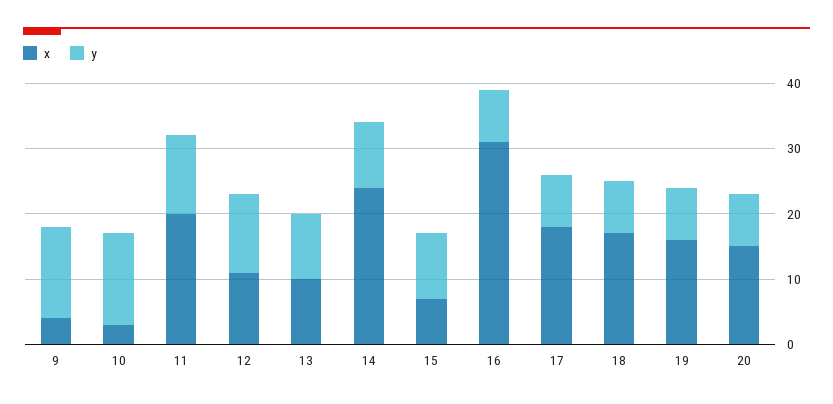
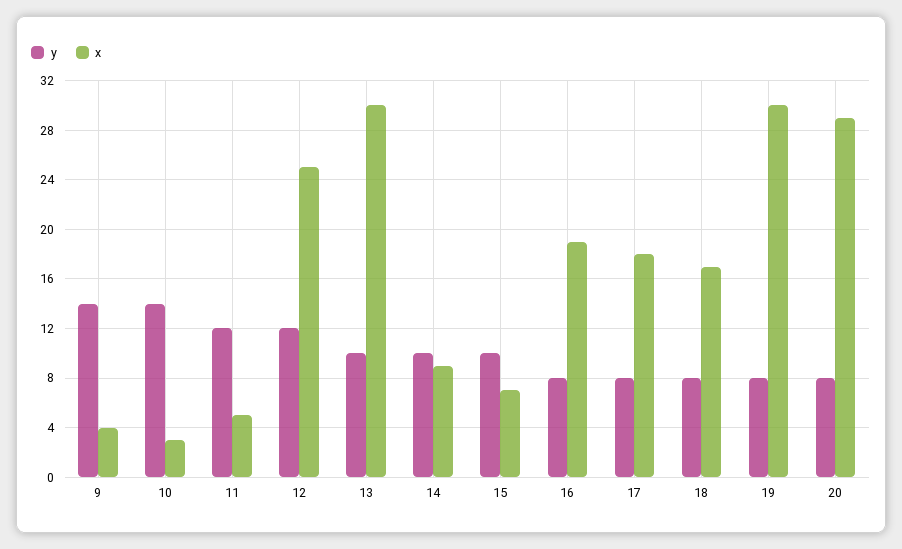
  {
    "x": {
      "9": 4,
      "10": 3,
-     "11": 20,
+     "11": 5,
-     "12": 10,
+     "12": 25,
-     "13": 10,
+     "13": 30,
-     "14": 25,
+     "14": 9,
      "15": 7,
-     "16": 30,
+     "16": 19,
      "17": 18,
      "18": 17,
-     "19": 15,
+     "19": 30,
-     "20": 15
+     "20": 29
    },
    "y": {
      "9": 14,
      "10": 14,
      "11": 12,
      "12": 12,
      "13": 10,
      "14": 10,
      "15": 10,
      "16": 8,
      "17": 8,
      "18": 8,
      "19": 8,
      "20": 8
    }
  }

